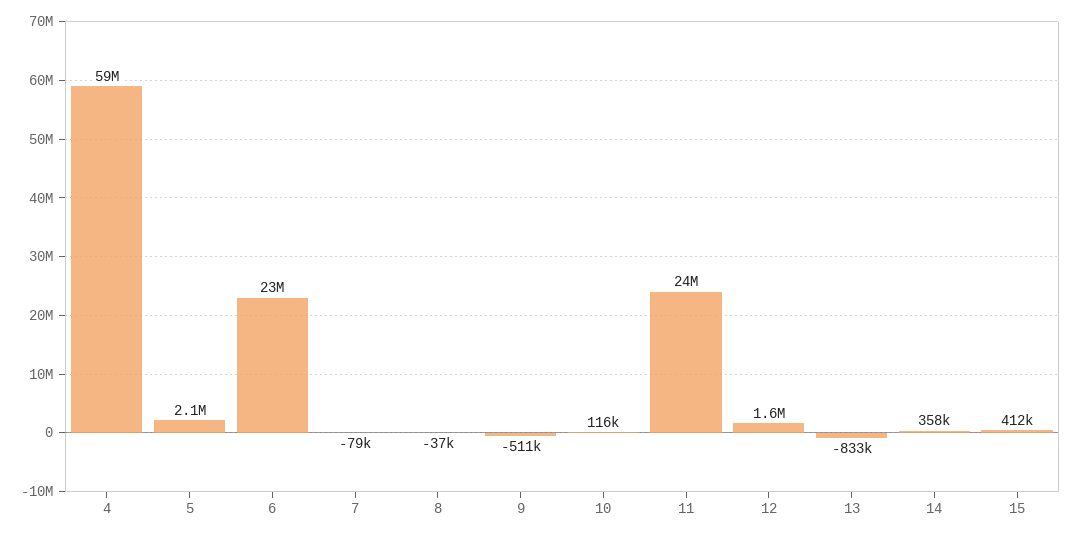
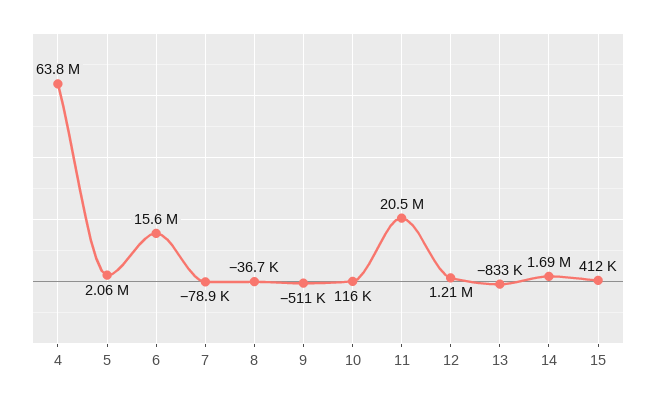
  {
-   "4": 59000000,
+   "4": 63800000,
    "5": 2060000,
-   "6": 23000000,
+   "6": 15600000,
    "7": -78900,
    "8": -36700,
    "9": -511000,
    "10": 116000,
-   "11": 24000000,
+   "11": 20500000,
-   "12": 1600000,
+   "12": 1210000,
    "13": -833000,
-   "14": 358000,
+   "14": 1690000,
    "15": 412000
  }

